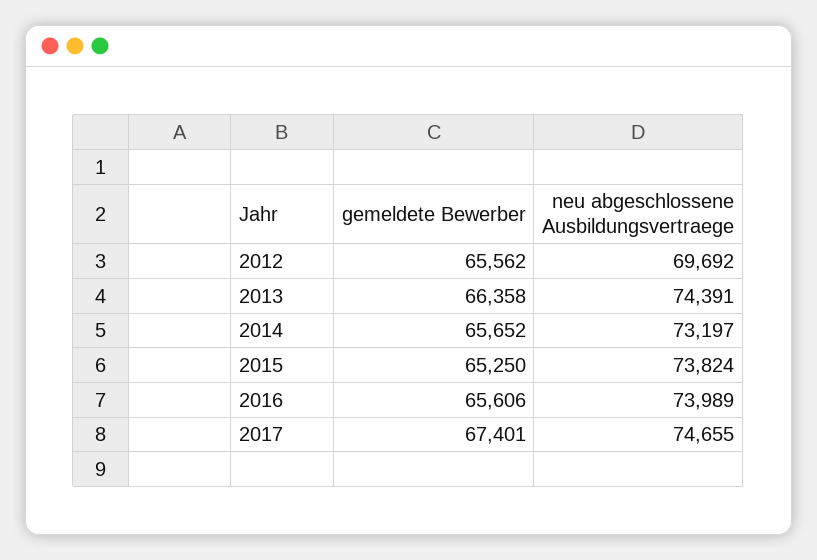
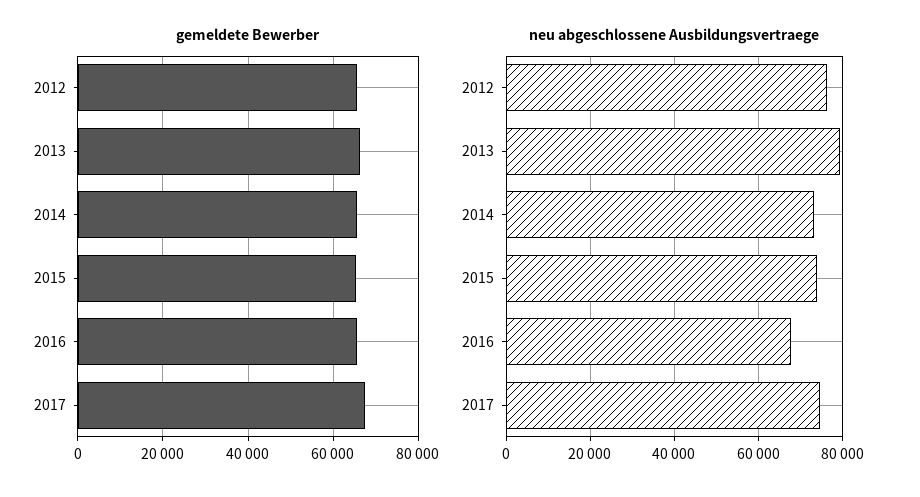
  {
    "gemeldete Bewerber": {
      "2012": 65562,
      "2013": 66358,
      "2014": 65652,
      "2015": 65250,
      "2016": 65606,
      "2017": 67401
    },
    "neu abgeschlossene Ausbildungsvertraege": {
-     "2012": 69692,
+     "2012": 76000,
-     "2013": 74391,
+     "2013": 80000,
      "2014": 73197,
      "2015": 73824,
-     "2016": 73989,
+     "2016": 68000,
      "2017": 74655
    }
  }

